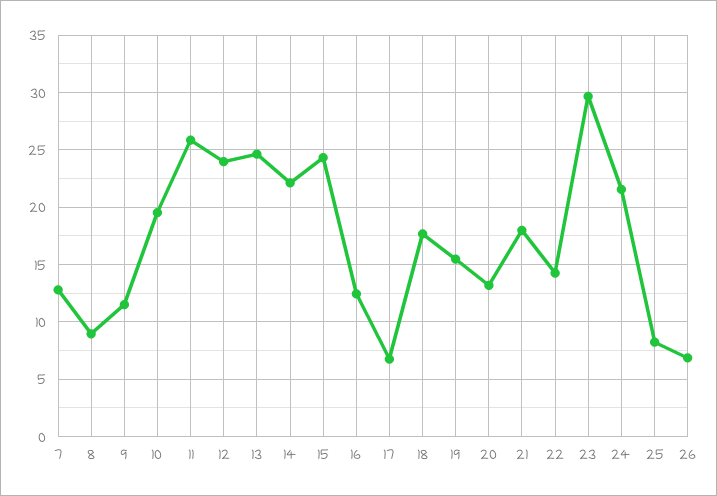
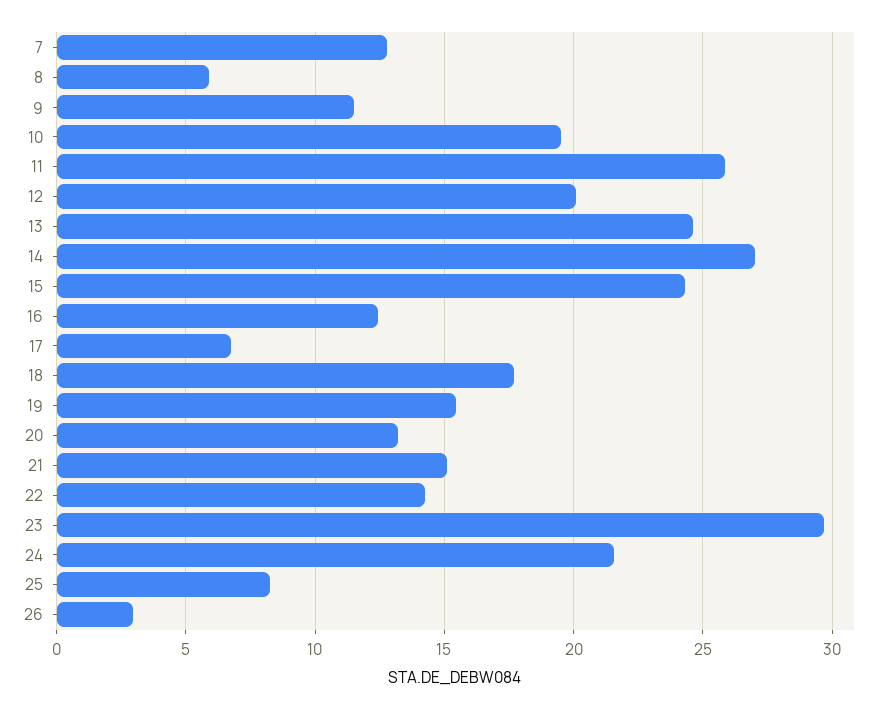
  {
    "7": 13,
-   "8": 9,
+   "8": 6,
    "9": 11.5,
    "10": 19.5,
    "11": 26,
-   "12": 24,
+   "12": 20,
    "13": 24.5,
-   "14": 22,
+   "14": 27,
    "15": 24.5,
    "16": 12.5,
    "17": 7,
    "18": 17.5,
    "19": 15.5,
    "20": 13,
-   "21": 18,
+   "21": 15,
    "22": 14.5,
    "23": 29.5,
    "24": 21.5,
    "25": 8,
-   "26": 7
+   "26": 3
  }

